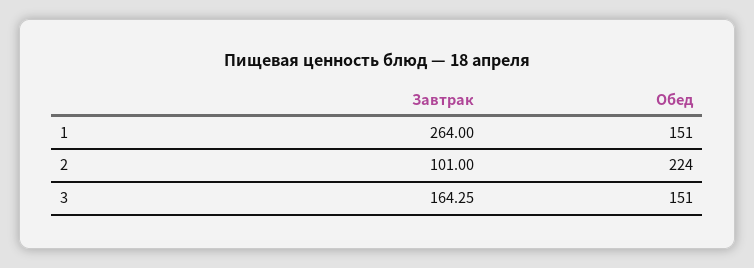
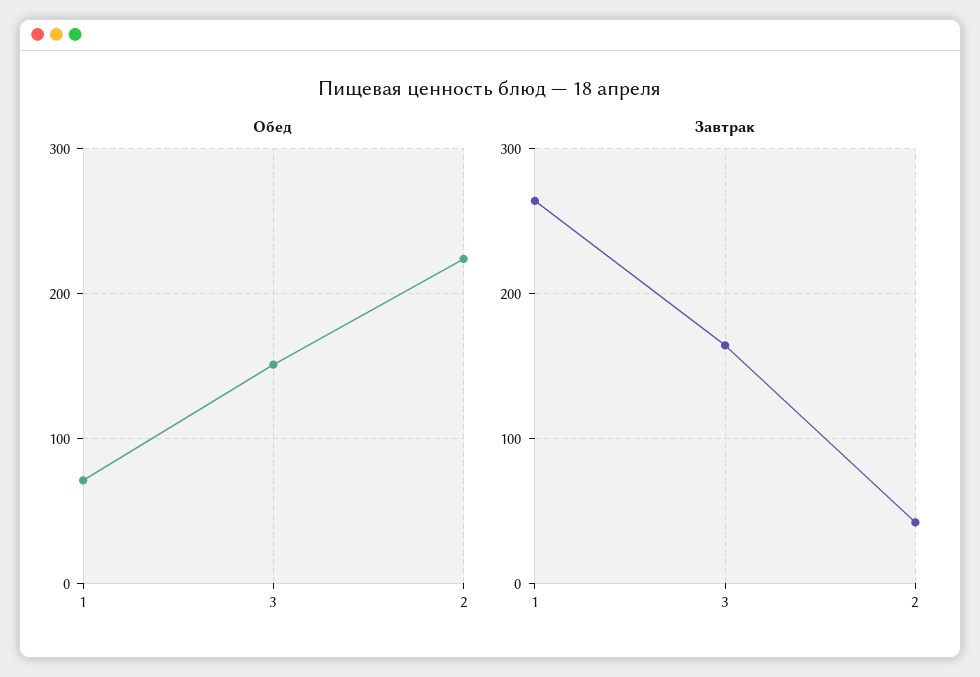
  {
    "Завтрак": {
      "1": 264,
-     "2": 101,
+     "2": 40,
      "3": 164.25
    },
    "Обед": {
-     "1": 151,
+     "1": 70,
      "2": 224,
      "3": 151
    }
  }

